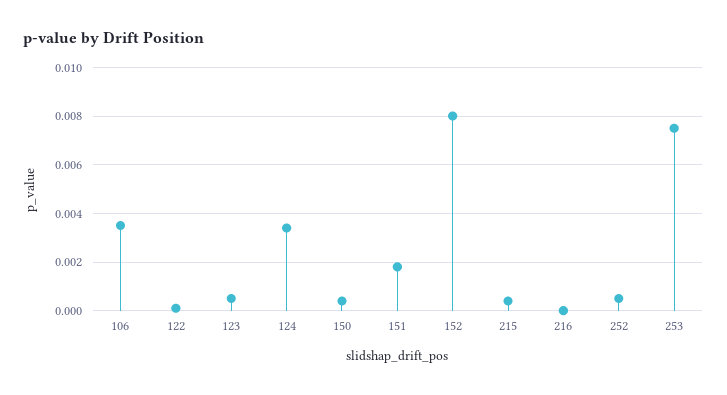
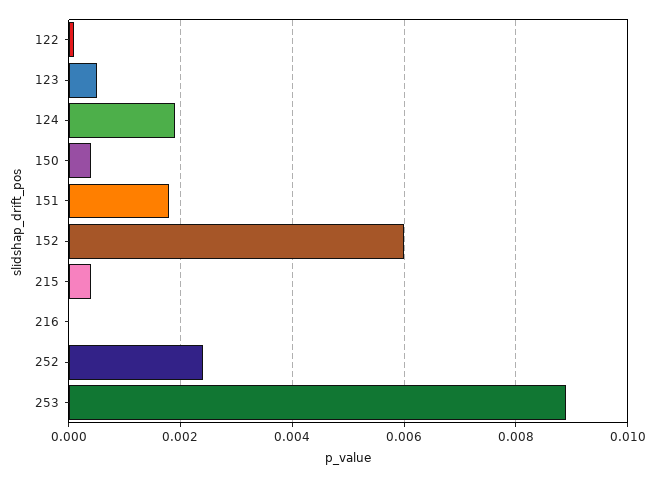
  {
-   "106": 0.0035,
    "122": 0,
    "123": 0.0005,
-   "124": 0.0035,
+   "124": 0.002,
    "150": 0.0005,
    "151": 0.002,
-   "152": 0.008,
+   "152": 0.006,
    "215": 0.0005,
    "216": 0,
-   "252": 0.0005,
+   "252": 0.0025,
-   "253": 0.0075
+   "253": 0.009
  }

